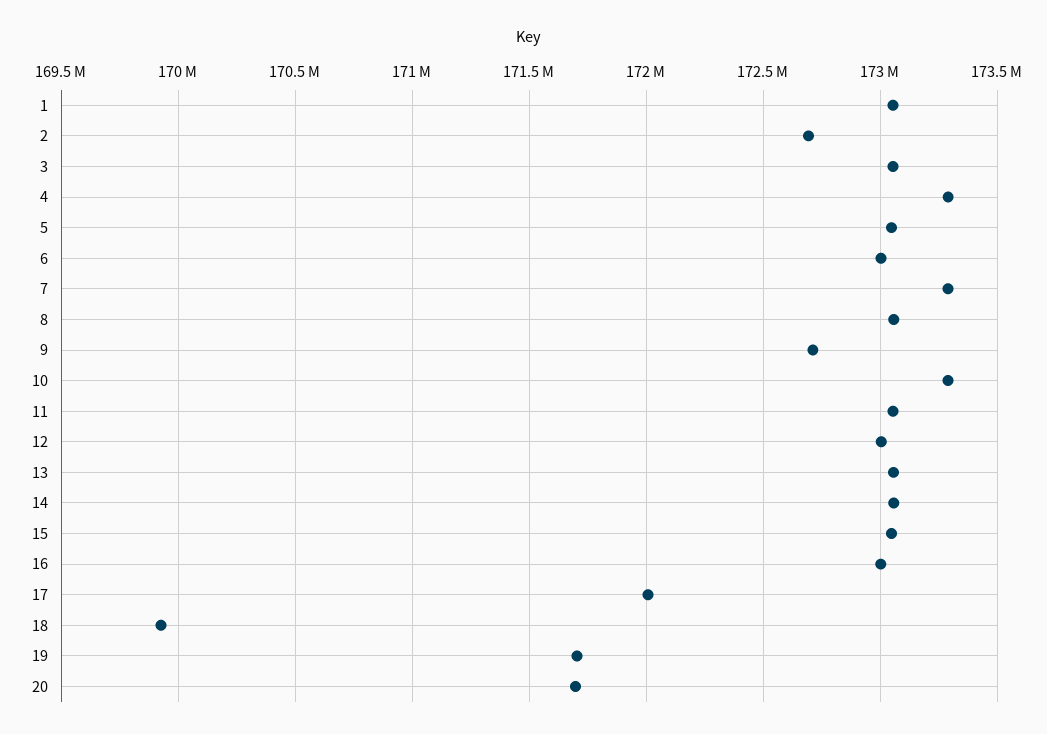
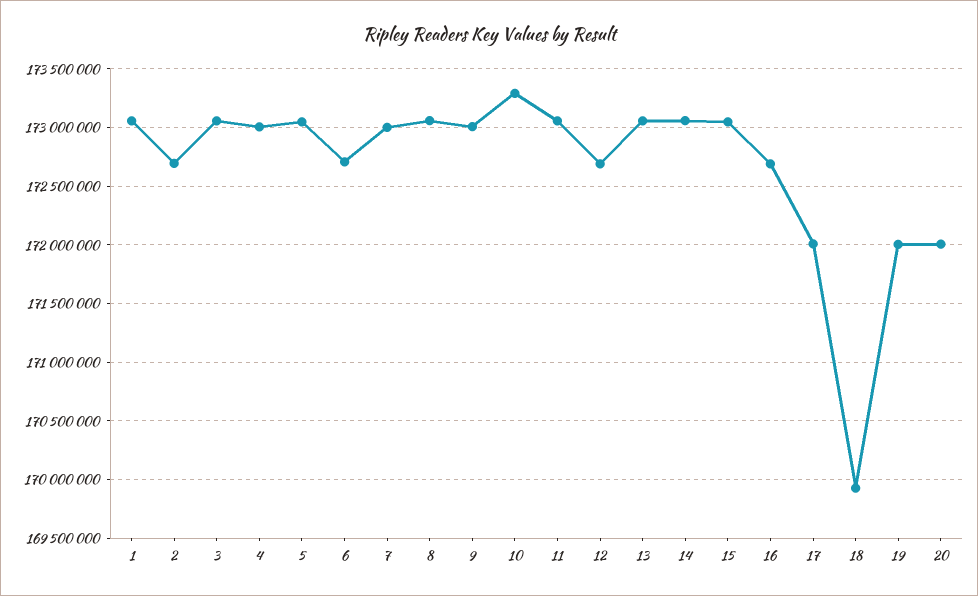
  {
    "1": 173050000,
    "2": 172700000,
    "3": 173050000,
-   "4": 173300000,
+   "4": 173000000,
    "5": 173050000,
-   "6": 173000000,
+   "6": 172700000,
-   "7": 173300000,
+   "7": 173000000,
    "8": 173050000,
-   "9": 172700000,
+   "9": 173000000,
    "10": 173300000,
    "11": 173050000,
-   "12": 173000000,
+   "12": 172700000,
    "13": 173050000,
    "14": 173050000,
    "15": 173050000,
-   "16": 173000000,
+   "16": 172700000,
    "17": 172000000,
    "18": 169950000,
-   "19": 171700000,
+   "19": 172000000,
-   "20": 171700000
+   "20": 172000000
  }

